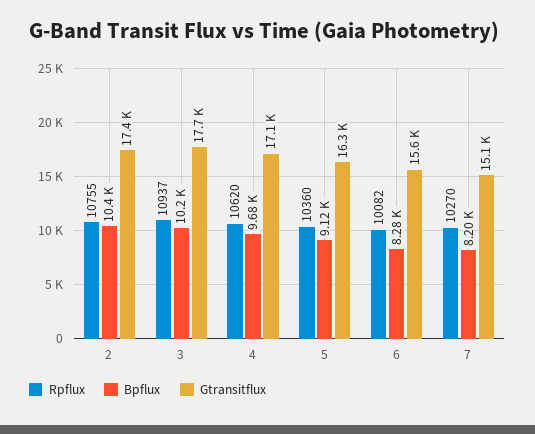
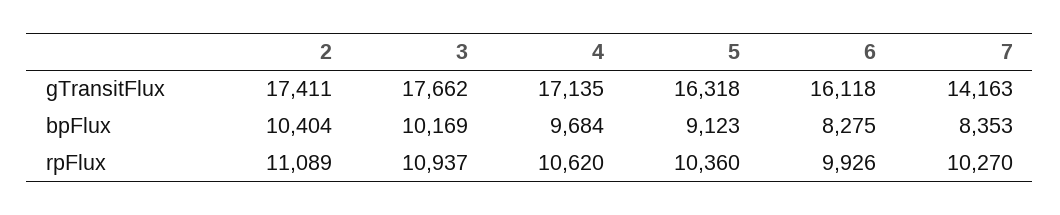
  {
    "Rpflux": {
-     "2": 10755,
+     "2": 11089,
      "3": 10937,
      "4": 10620,
      "5": 10360,
-     "6": 10082,
+     "6": 9926,
      "7": 10270
    },
    "Bpflux": {
      "2": 10404,
      "3": 10169,
      "4": 9684,
      "5": 9123,
      "6": 8275,
-     "7": 8200
+     "7": 8353
    },
    "Gtransitflux": {
      "2": 17411,
      "3": 17662,
      "4": 17135,
      "5": 16318,
-     "6": 15600,
+     "6": 16118,
-     "7": 15100
+     "7": 14163
    }
  }

